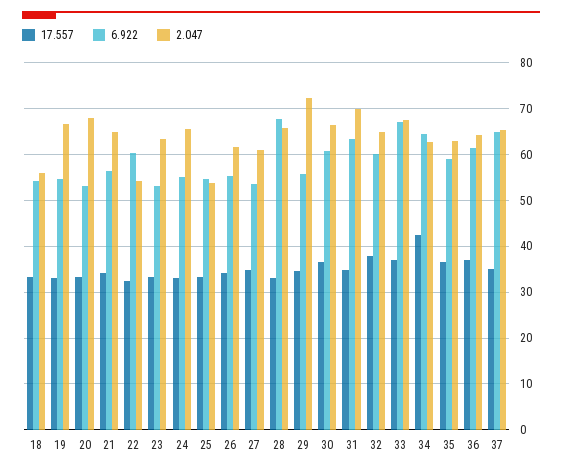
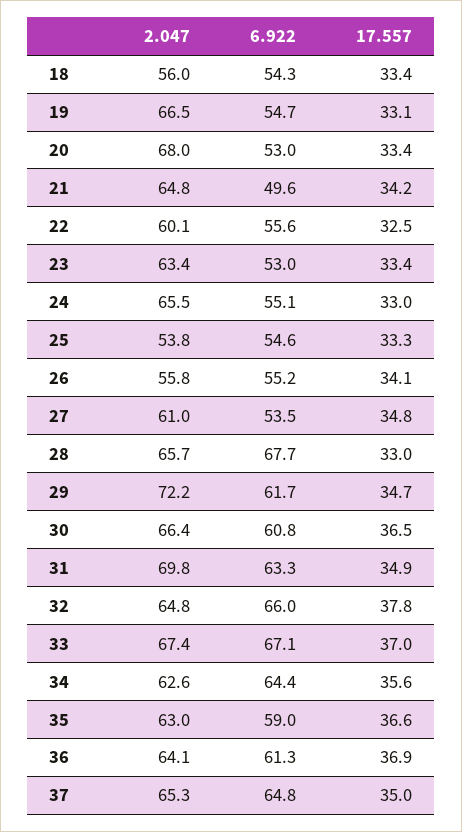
  {
    "17.557": {
      "18": 33.4,
      "19": 33.1,
      "20": 33.4,
      "21": 34.2,
      "22": 32.5,
      "23": 33.4,
      "24": 33,
      "25": 33.3,
      "26": 34.1,
      "27": 34.8,
      "28": 33,
      "29": 34.7,
      "30": 36.5,
      "31": 34.9,
      "32": 37.8,
      "33": 37,
-     "34": 42,
+     "34": 35.6,
      "35": 36.6,
      "36": 36.9,
      "37": 35
    },
    "6.922": {
      "18": 54.3,
      "19": 54.7,
      "20": 53,
-     "21": 56,
+     "21": 49.6,
-     "22": 60,
+     "22": 55.6,
      "23": 53,
      "24": 55.1,
      "25": 54.6,
      "26": 55.2,
      "27": 53.5,
      "28": 67.7,
-     "29": 56,
+     "29": 61.7,
      "30": 60.8,
      "31": 63.3,
-     "32": 60,
+     "32": 66,
      "33": 67.1,
      "34": 64.4,
      "35": 59,
      "36": 61.3,
      "37": 64.8
    },
    "2.047": {
      "18": 56,
      "19": 66.5,
      "20": 68,
      "21": 64.8,
-     "22": 54,
+     "22": 60.1,
      "23": 63.4,
      "24": 65.5,
      "25": 53.8,
-     "26": 62,
+     "26": 55.8,
      "27": 61,
      "28": 65.7,
      "29": 72.2,
      "30": 66.4,
      "31": 69.8,
      "32": 64.8,
      "33": 67.4,
      "34": 62.6,
      "35": 63,
      "36": 64.1,
      "37": 65.3
    }
  }

